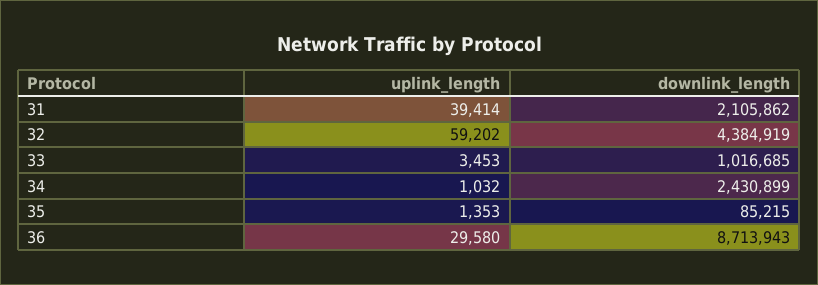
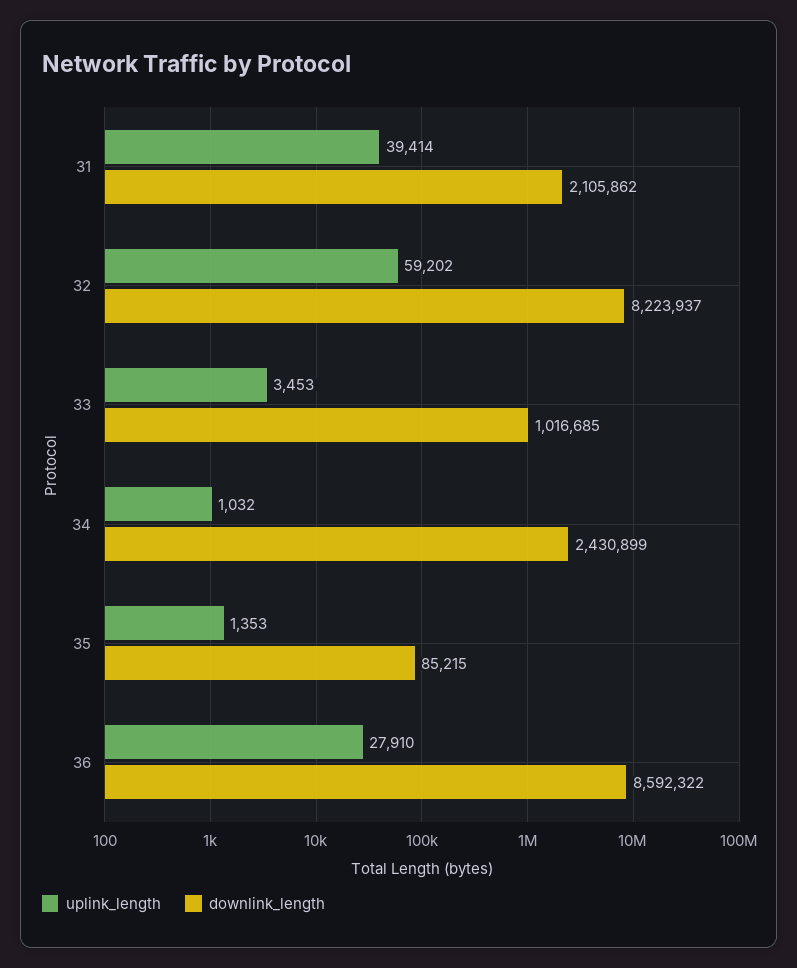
  {
    "uplink_length": {
      "31": 39414,
      "32": 59202,
      "33": 3453,
      "34": 1032,
      "35": 1353,
-     "36": 29580
+     "36": 27910
    },
    "downlink_length": {
      "31": 2105862,
-     "32": 4384919,
+     "32": 8223937,
      "33": 1016685,
      "34": 2430899,
      "35": 85215,
-     "36": 8713943
+     "36": 8592322
    }
  }

